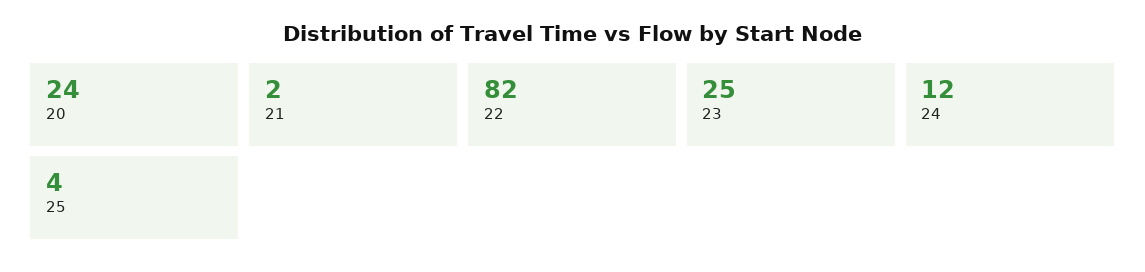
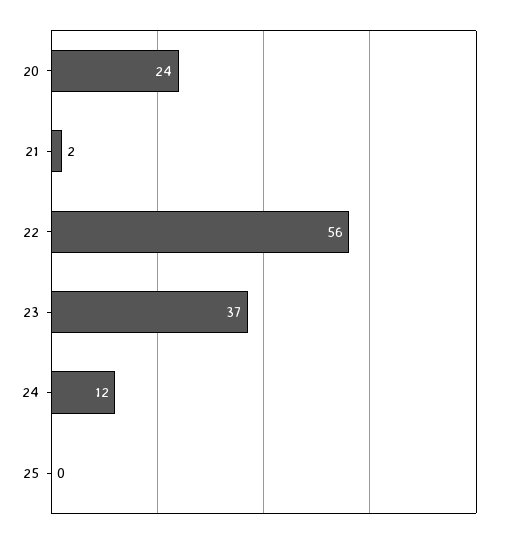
  {
    "20": 24,
    "21": 2,
-   "22": 82,
+   "22": 56,
-   "23": 25,
+   "23": 37,
    "24": 12,
-   "25": 4
+   "25": 0
  }

